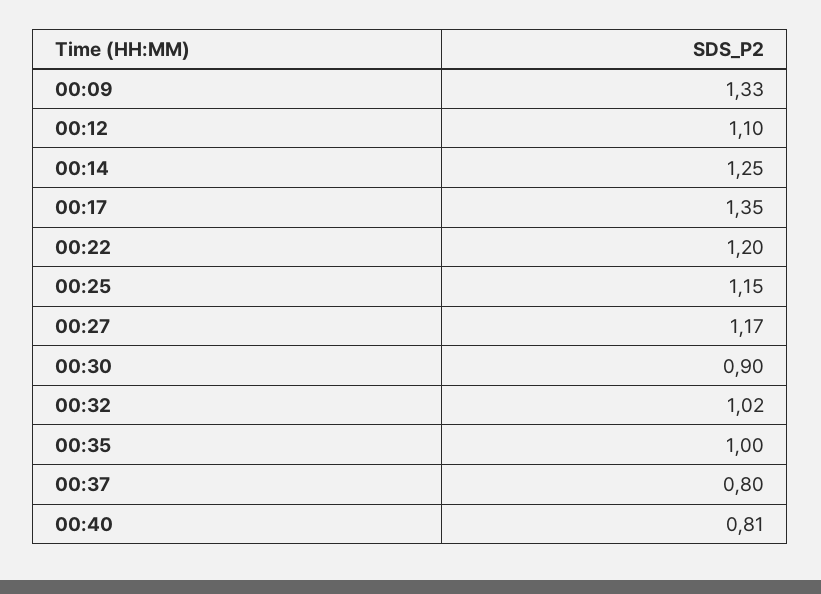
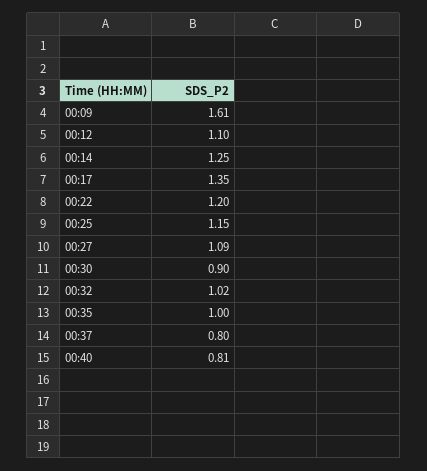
  {
-   "00:09": 1.33,
+   "00:09": 1.61,
    "00:12": 1.1,
    "00:14": 1.25,
    "00:17": 1.35,
    "00:22": 1.2,
    "00:25": 1.15,
-   "00:27": 1.17,
+   "00:27": 1.09,
    "00:30": 0.9,
    "00:32": 1.02,
    "00:35": 1,
    "00:37": 0.8,
    "00:40": 0.81
  }

